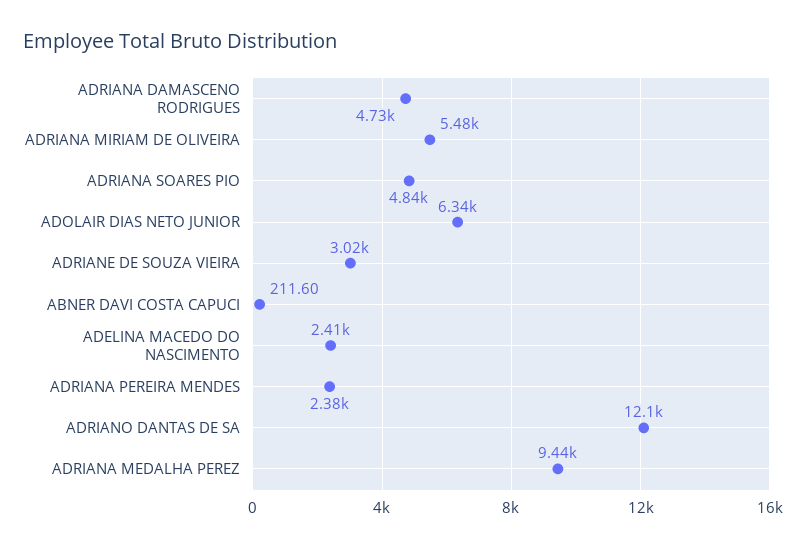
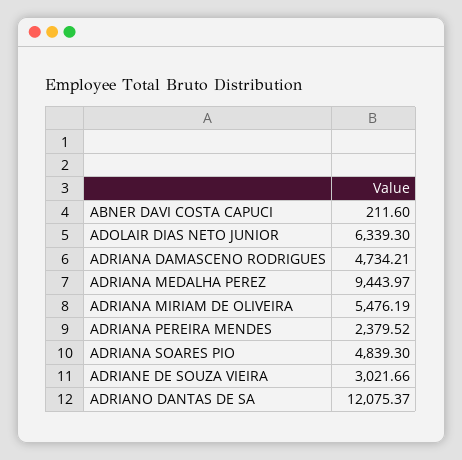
  {
    "ADRIANA DAMASCENO RODRIGUES": 4734.21,
    "ADRIANA MIRIAM DE OLIVEIRA": 5476.19,
    "ADRIANA SOARES PIO": 4839.3,
    "ADOLAIR DIAS NETO JUNIOR": 6339.3,
    "ADRIANE DE SOUZA VIEIRA": 3021.66,
    "ABNER DAVI COSTA CAPUCI": 211.6,
-   "ADELINA MACEDO DO NASCIMENTO": 2410,
    "ADRIANA PEREIRA MENDES": 2379.52,
    "ADRIANO DANTAS DE SA": 12075.37,
    "ADRIANA MEDALHA PEREZ": 9443.97
  }

